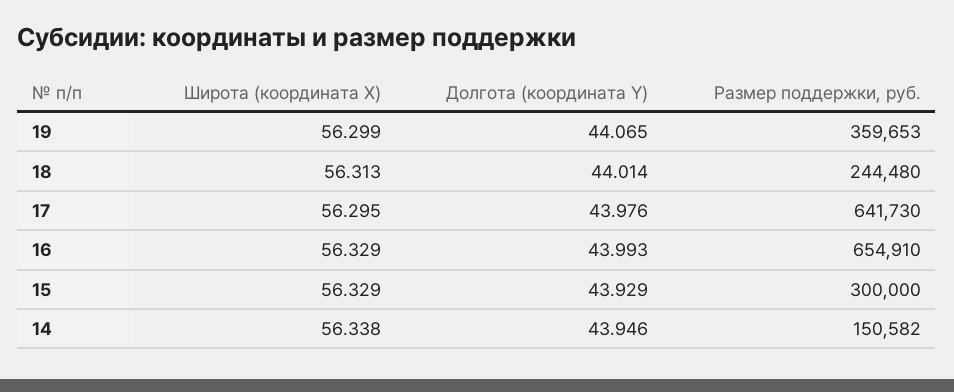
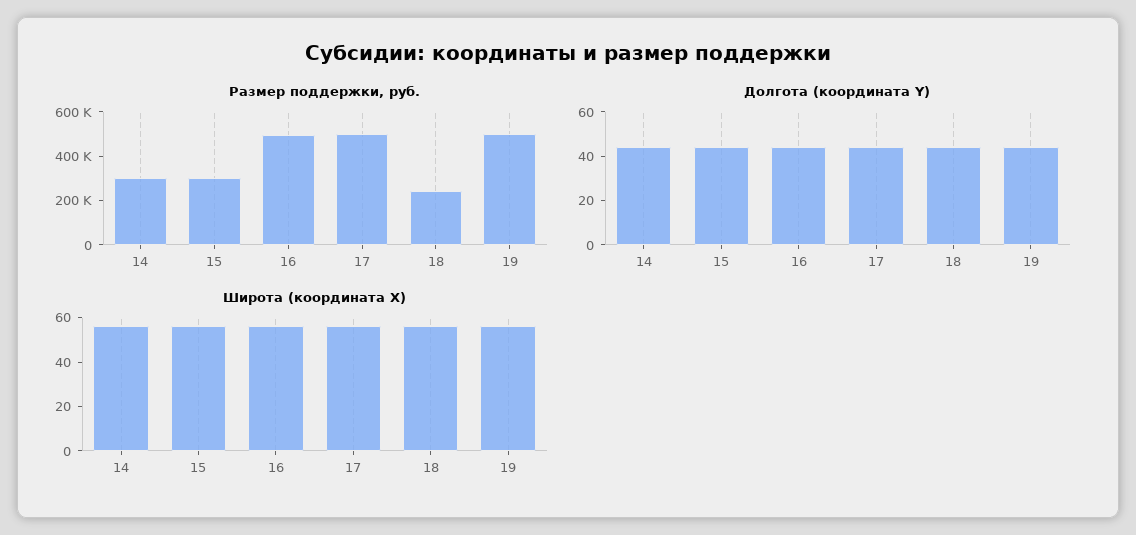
  {
    "Широта (координата X)": {
      "19": 56.299,
      "18": 56.313,
      "17": 56.295,
      "16": 56.329,
      "15": 56.329,
      "14": 56.338
    },
    "Долгота (координата Y)": {
      "19": 44.065,
      "18": 44.014,
      "17": 43.976,
      "16": 43.993,
      "15": 43.929,
      "14": 43.946
    },
    "Размер поддержки, руб.": {
-     "19": 359653,
+     "19": 500000,
      "18": 244480,
-     "17": 641730,
+     "17": 500000,
-     "16": 654910,
+     "16": 500000,
      "15": 300000,
-     "14": 150582
+     "14": 300000
    }
  }

